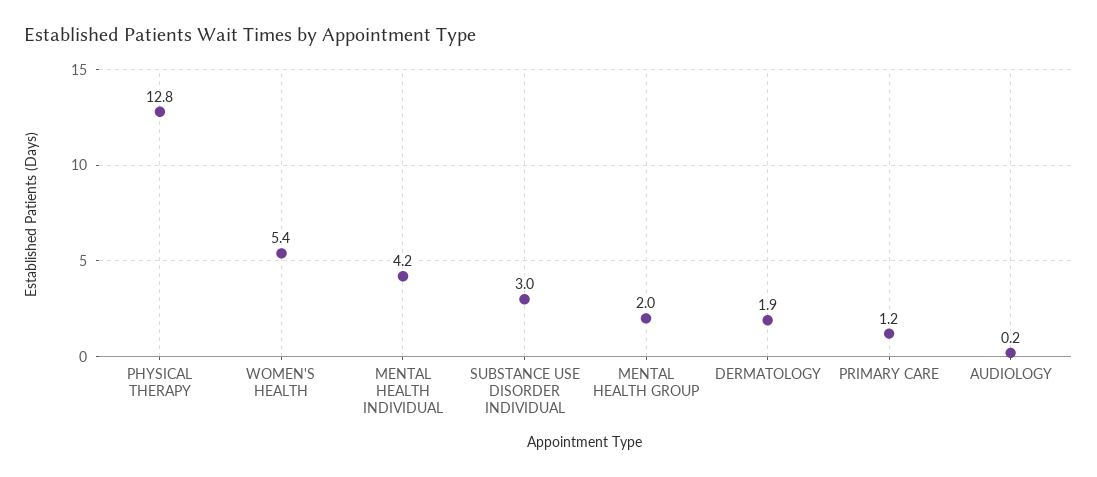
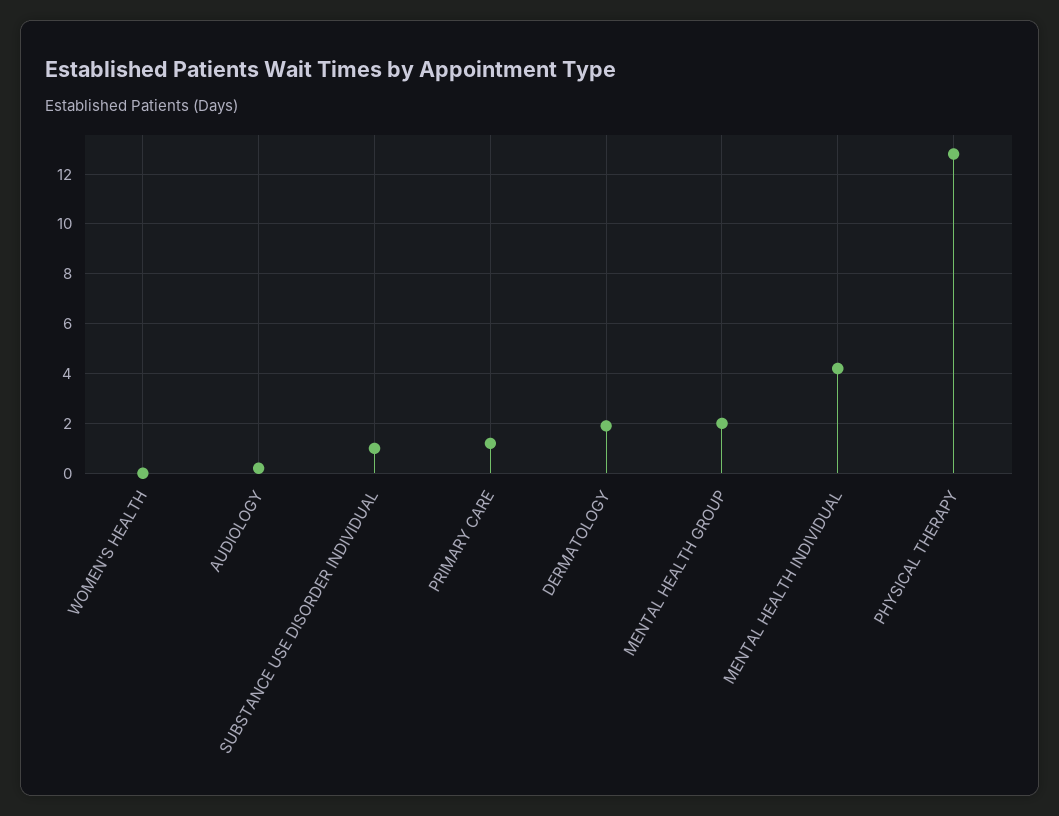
  {
    "PHYSICAL THERAPY": 12.8,
-   "WOMEN'S HEALTH": 5.4,
+   "WOMEN'S HEALTH": 0,
    "MENTAL HEALTH INDIVIDUAL": 4.2,
-   "SUBSTANCE USE DISORDER INDIVIDUAL": 3,
+   "SUBSTANCE USE DISORDER INDIVIDUAL": 1,
    "MENTAL HEALTH GROUP": 2,
    "DERMATOLOGY": 1.9,
    "PRIMARY CARE": 1.2,
    "AUDIOLOGY": 0.2
  }

